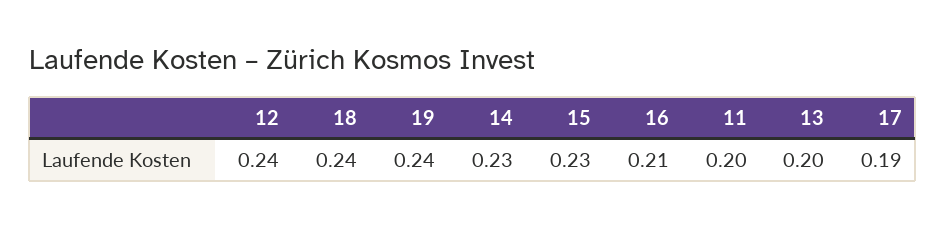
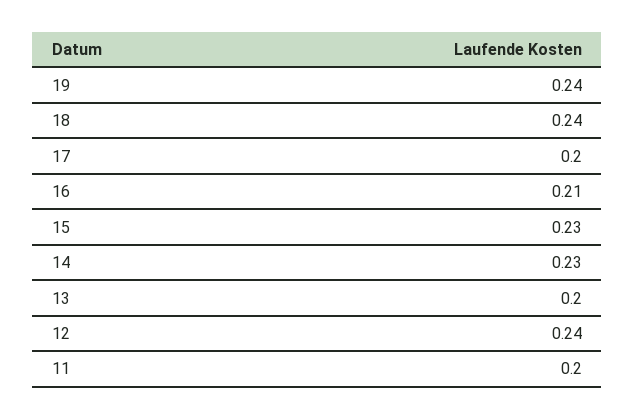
  {
    "12": 0.24,
    "18": 0.24,
    "19": 0.24,
    "14": 0.23,
    "15": 0.23,
    "16": 0.21,
    "11": 0.2,
    "13": 0.2,
-   "17": 0.19
+   "17": 0.2
  }

